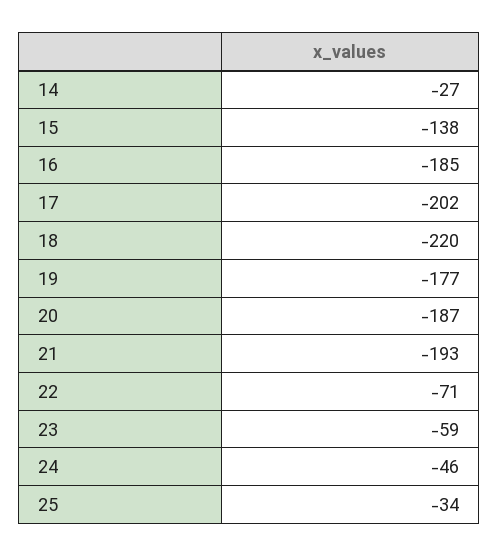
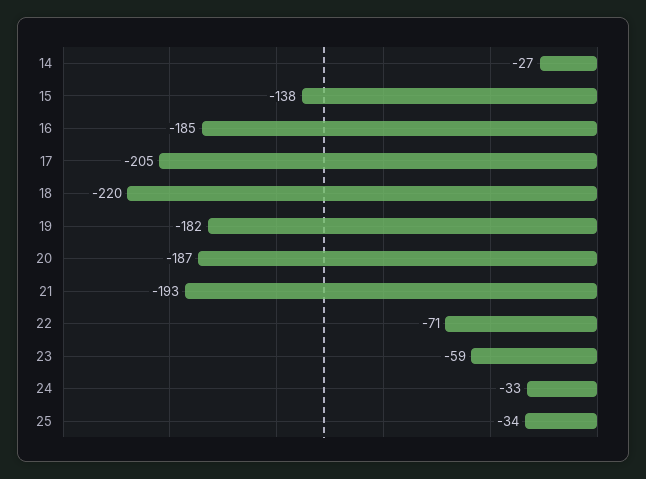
  {
    "14": -27,
    "15": -138,
    "16": -185,
-   "17": -202,
+   "17": -205,
    "18": -220,
-   "19": -177,
+   "19": -182,
    "20": -187,
    "21": -193,
    "22": -71,
    "23": -59,
-   "24": -46,
+   "24": -33,
    "25": -34
  }

